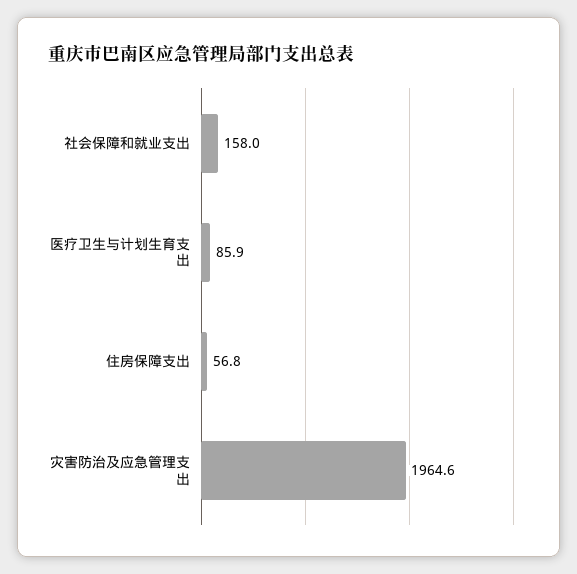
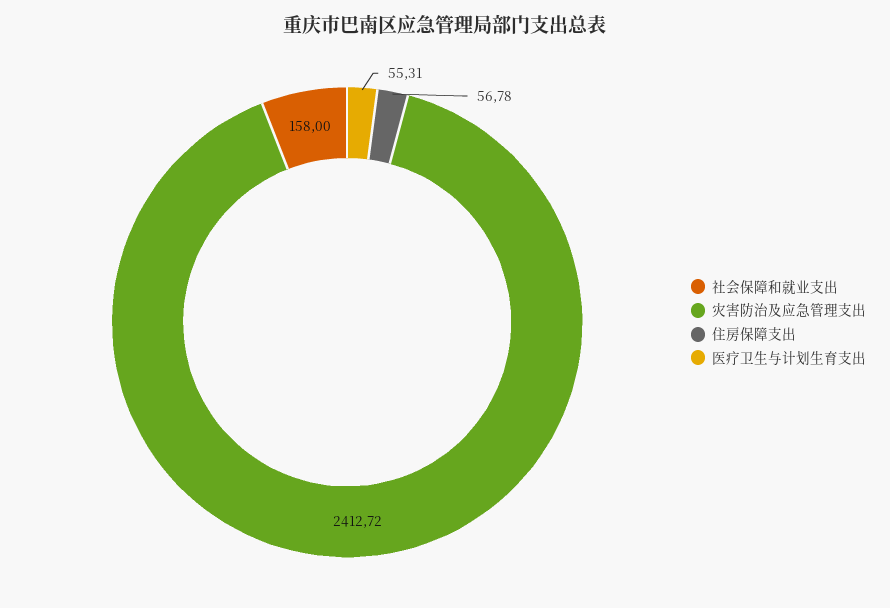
  {
    "社会保障和就业支出": 158,
-   "医疗卫生与计划生育支出": 85.9,
+   "医疗卫生与计划生育支出": 55.31,
    "住房保障支出": 56.78,
-   "灾害防治及应急管理支出": 1964.6
+   "灾害防治及应急管理支出": 2412.72
  }

